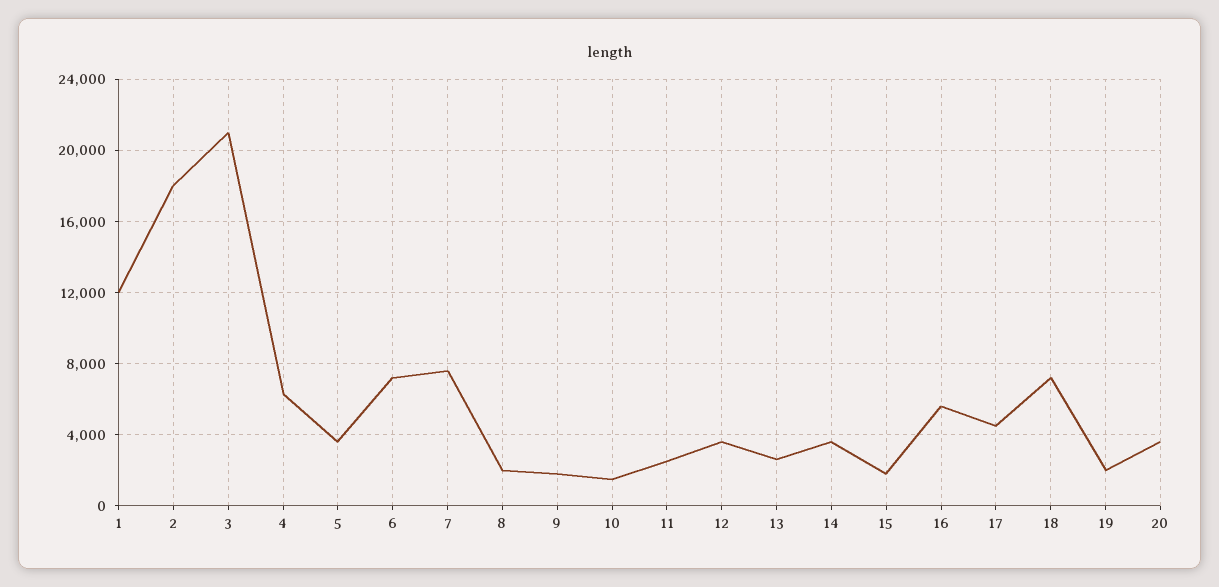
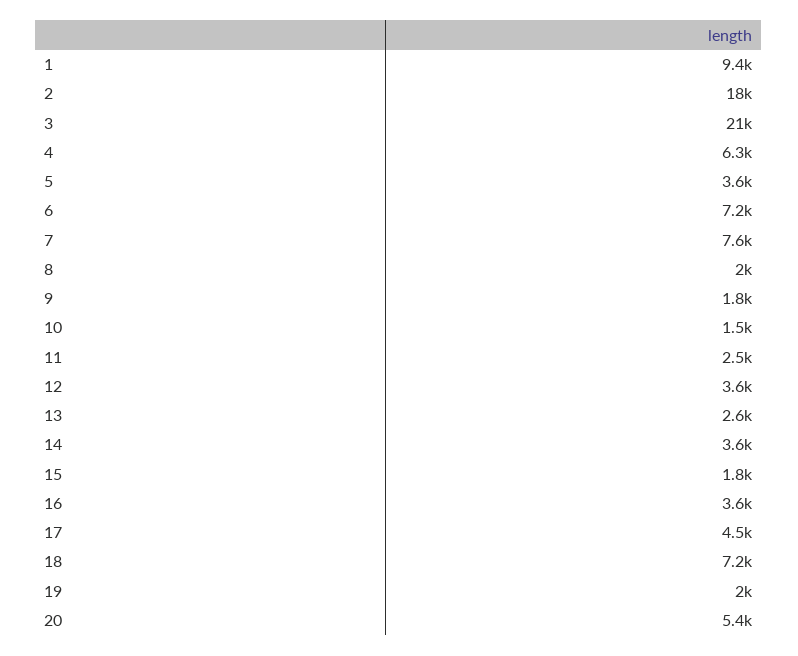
  {
-   "1": 12000,
+   "1": 9400,
    "2": 18000,
    "3": 21000,
    "4": 6300,
    "5": 3600,
    "6": 7200,
    "7": 7600,
    "8": 2000,
    "9": 1800,
    "10": 1500,
    "11": 2500,
    "12": 3600,
    "13": 2600,
    "14": 3600,
    "15": 1800,
-   "16": 5500,
+   "16": 3600,
    "17": 4500,
    "18": 7200,
    "19": 2000,
-   "20": 3500
+   "20": 5400
  }

